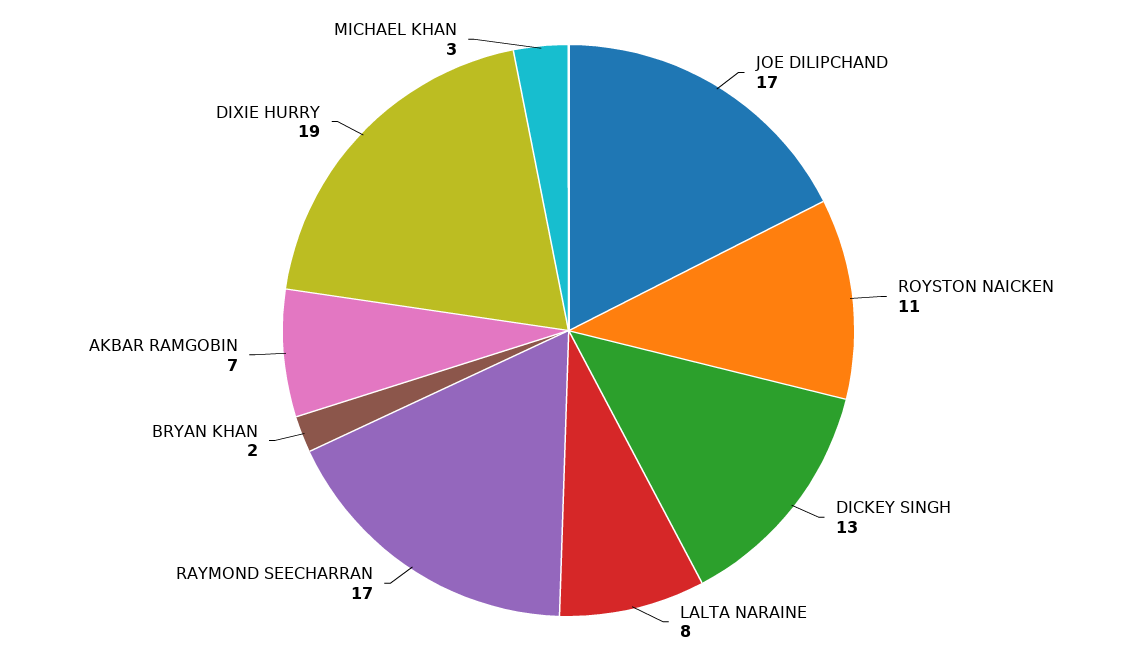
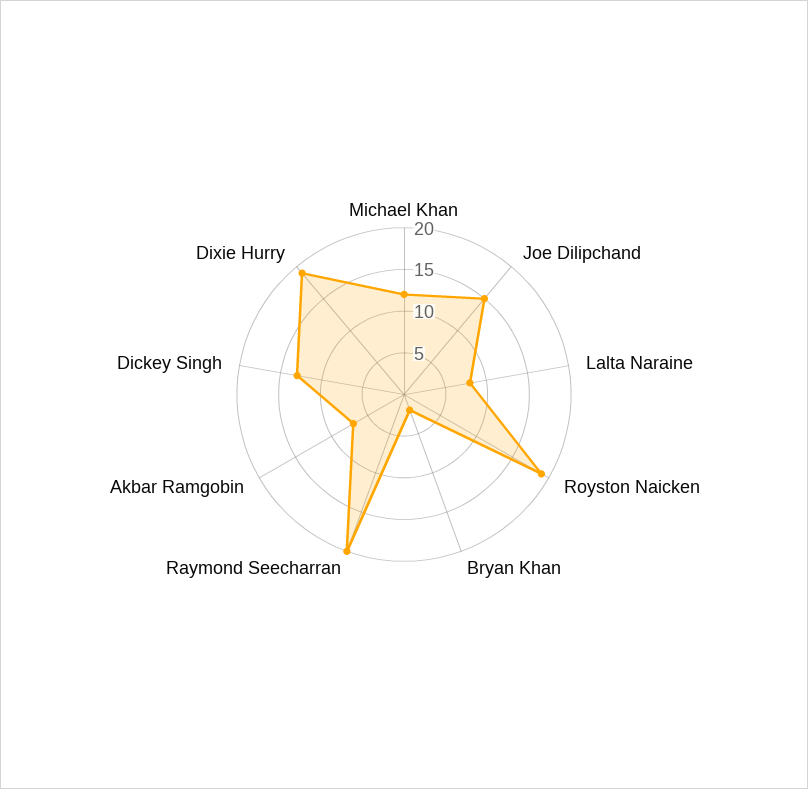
  {
-   "JOE DILIPCHAND": 17,
+   "JOE DILIPCHAND": 15,
-   "ROYSTON NAICKEN": 11,
+   "ROYSTON NAICKEN": 19,
    "DICKEY SINGH": 13,
    "LALTA NARAINE": 8,
-   "RAYMOND SEECHARRAN": 17,
+   "RAYMOND SEECHARRAN": 20,
    "BRYAN KHAN": 2,
    "AKBAR RAMGOBIN": 7,
    "DIXIE HURRY": 19,
-   "MICHAEL KHAN": 3
+   "MICHAEL KHAN": 12
  }

